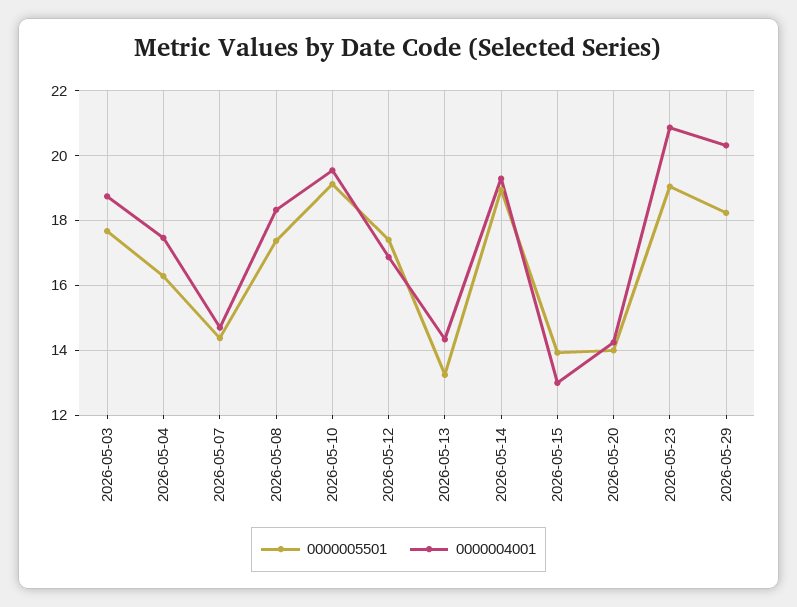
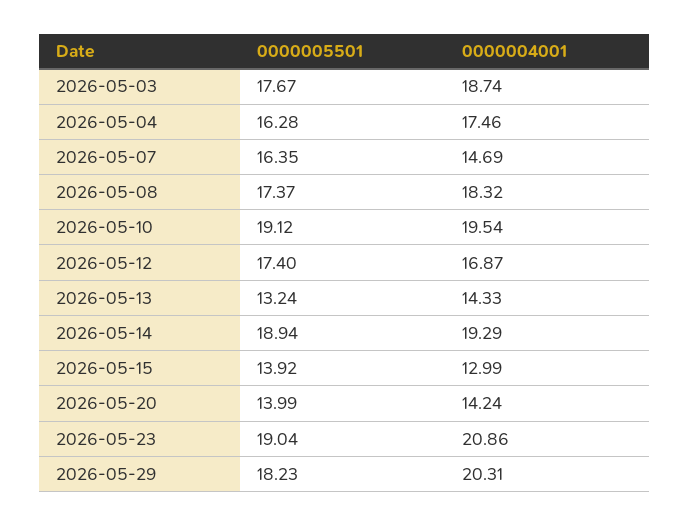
  {
    "0000005501": {
      "2026-05-03": 17.67,
      "2026-05-04": 16.28,
-     "2026-05-07": 14.4,
+     "2026-05-07": 16.35,
      "2026-05-08": 17.37,
      "2026-05-10": 19.12,
      "2026-05-12": 17.4,
      "2026-05-13": 13.24,
      "2026-05-14": 18.94,
      "2026-05-15": 13.92,
      "2026-05-20": 13.99,
      "2026-05-23": 19.04,
      "2026-05-29": 18.23
    },
    "0000004001": {
      "2026-05-03": 18.74,
      "2026-05-04": 17.46,
      "2026-05-07": 14.69,
      "2026-05-08": 18.32,
      "2026-05-10": 19.54,
      "2026-05-12": 16.87,
      "2026-05-13": 14.33,
      "2026-05-14": 19.29,
      "2026-05-15": 12.99,
      "2026-05-20": 14.24,
      "2026-05-23": 20.86,
      "2026-05-29": 20.31
    }
  }

